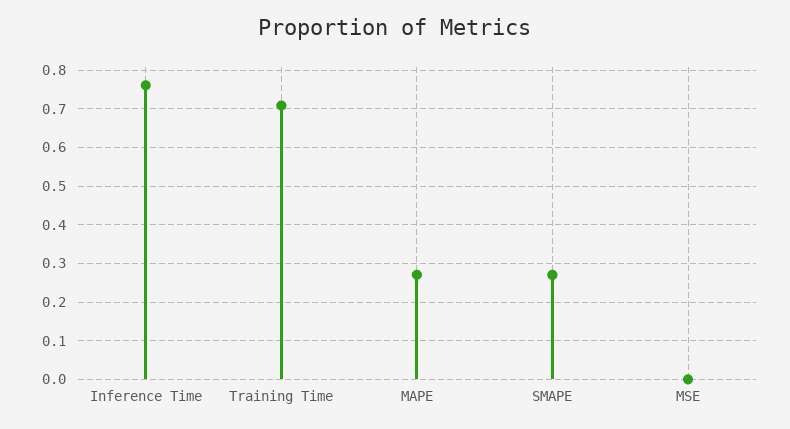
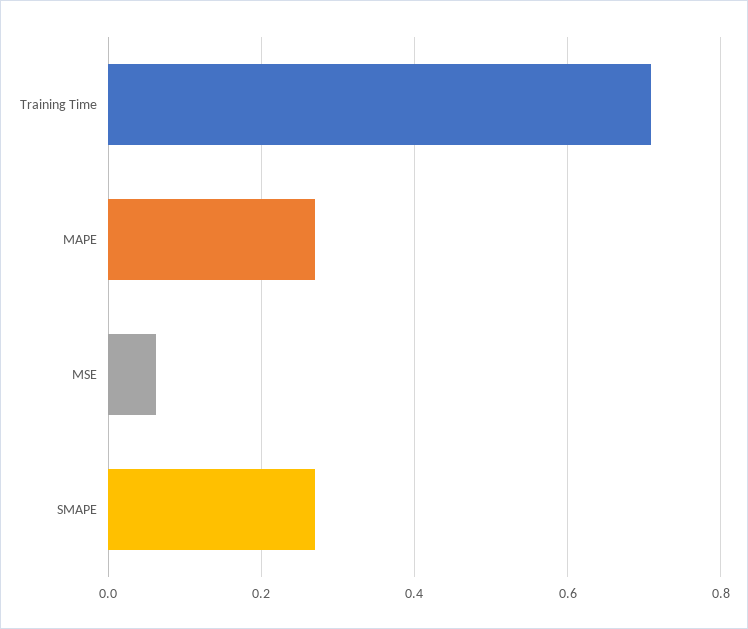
  {
-   "Inference Time": 0.76,
    "Training Time": 0.7,
    "MAPE": 0.28,
    "SMAPE": 0.28,
-   "MSE": 0
+   "MSE": 0.06
  }

